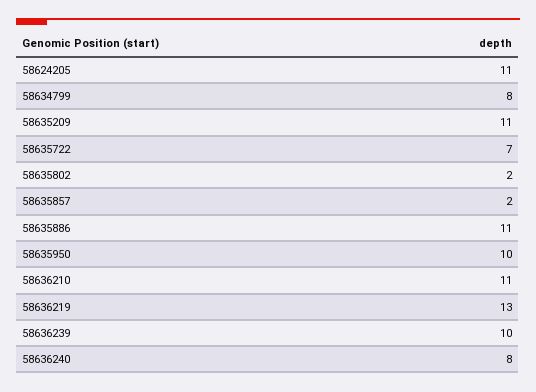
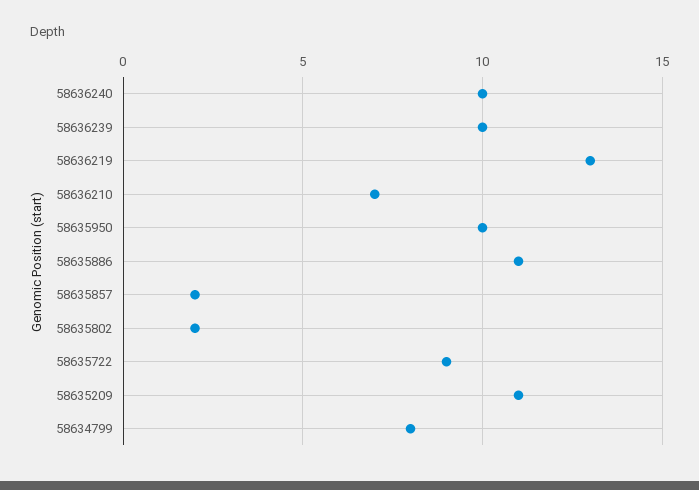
  {
-   "58624205": 11,
    "58634799": 8,
    "58635209": 11,
-   "58635722": 7,
+   "58635722": 9,
    "58635802": 2,
    "58635857": 2,
    "58635886": 11,
    "58635950": 10,
-   "58636210": 11,
+   "58636210": 7,
    "58636219": 13,
    "58636239": 10,
-   "58636240": 8
+   "58636240": 10
  }

